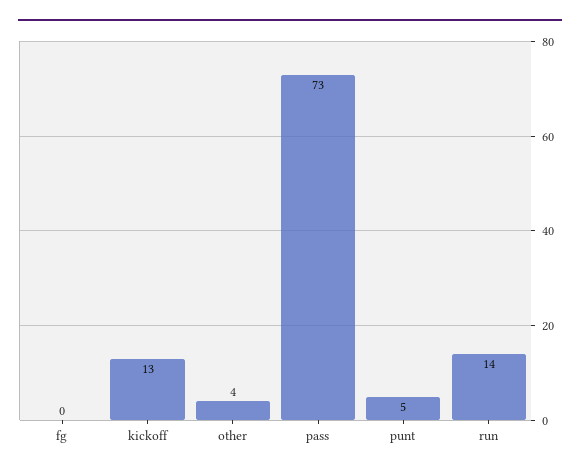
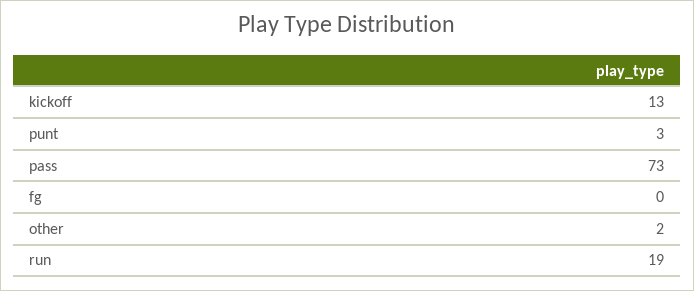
  {
    "fg": 0,
    "kickoff": 13,
-   "other": 4,
+   "other": 2,
    "pass": 73,
-   "punt": 5,
+   "punt": 3,
-   "run": 14
+   "run": 19
  }

